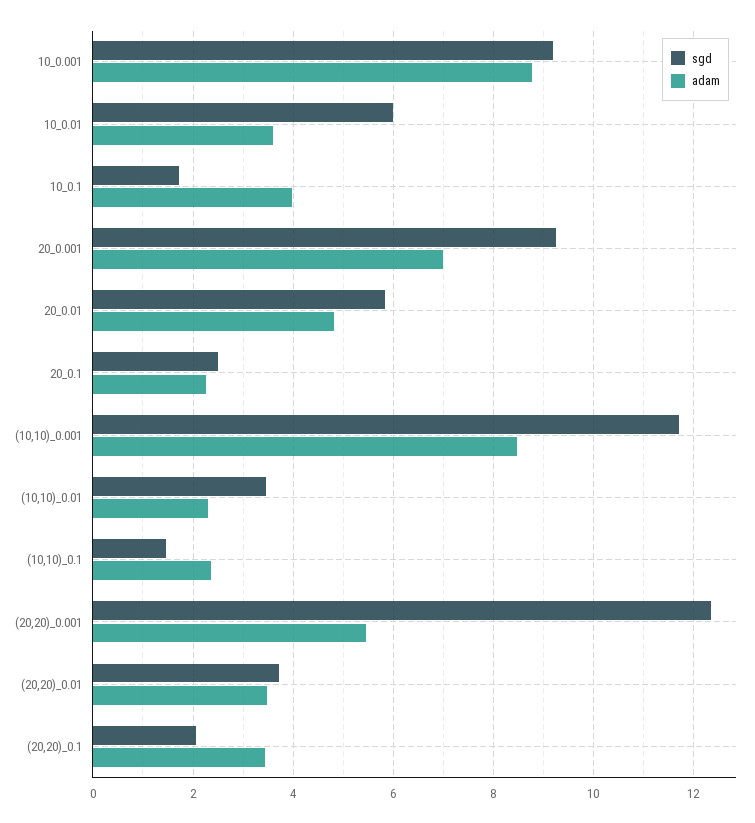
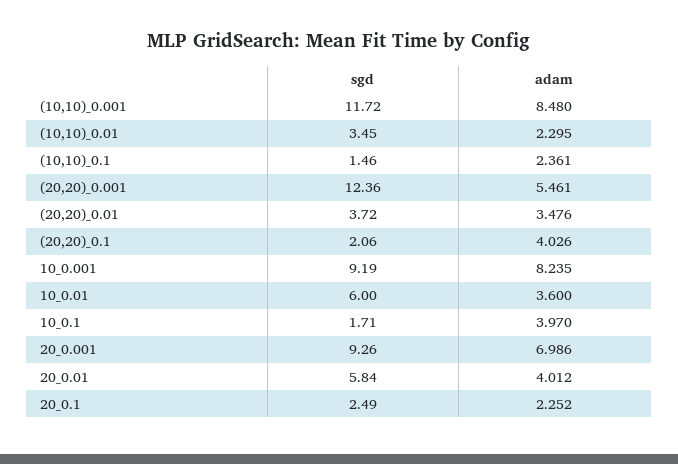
  {
    "sgd": {
      "10_0.001": 9.19,
      "10_0.01": 6,
      "10_0.1": 1.71,
      "20_0.001": 9.26,
      "20_0.01": 5.84,
      "20_0.1": 2.49,
      "(10,10)_0.001": 11.72,
      "(10,10)_0.01": 3.45,
      "(10,10)_0.1": 1.46,
      "(20,20)_0.001": 12.36,
      "(20,20)_0.01": 3.72,
      "(20,20)_0.1": 2.06
    },
    "adam": {
-     "10_0.001": 8.8,
+     "10_0.001": 8.235,
      "10_0.01": 3.6,
      "10_0.1": 3.97,
      "20_0.001": 6.986,
-     "20_0.01": 4.8,
+     "20_0.01": 4.012,
      "20_0.1": 2.252,
      "(10,10)_0.001": 8.48,
      "(10,10)_0.01": 2.295,
      "(10,10)_0.1": 2.361,
      "(20,20)_0.001": 5.461,
      "(20,20)_0.01": 3.476,
-     "(20,20)_0.1": 3.4
+     "(20,20)_0.1": 4.026
    }
  }

